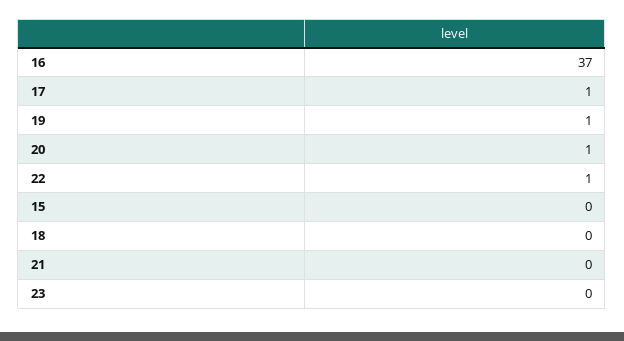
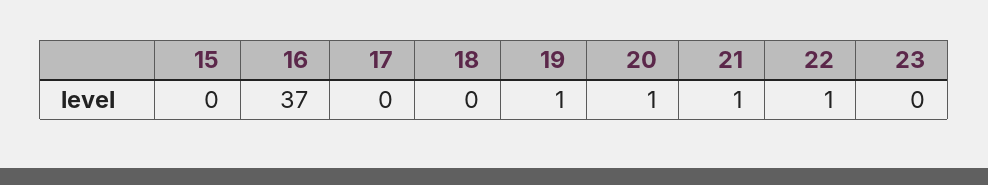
  {
    "16": 37,
-   "17": 1,
+   "17": 0,
    "19": 1,
    "20": 1,
    "22": 1,
    "15": 0,
    "18": 0,
-   "21": 0,
+   "21": 1,
    "23": 0
  }

